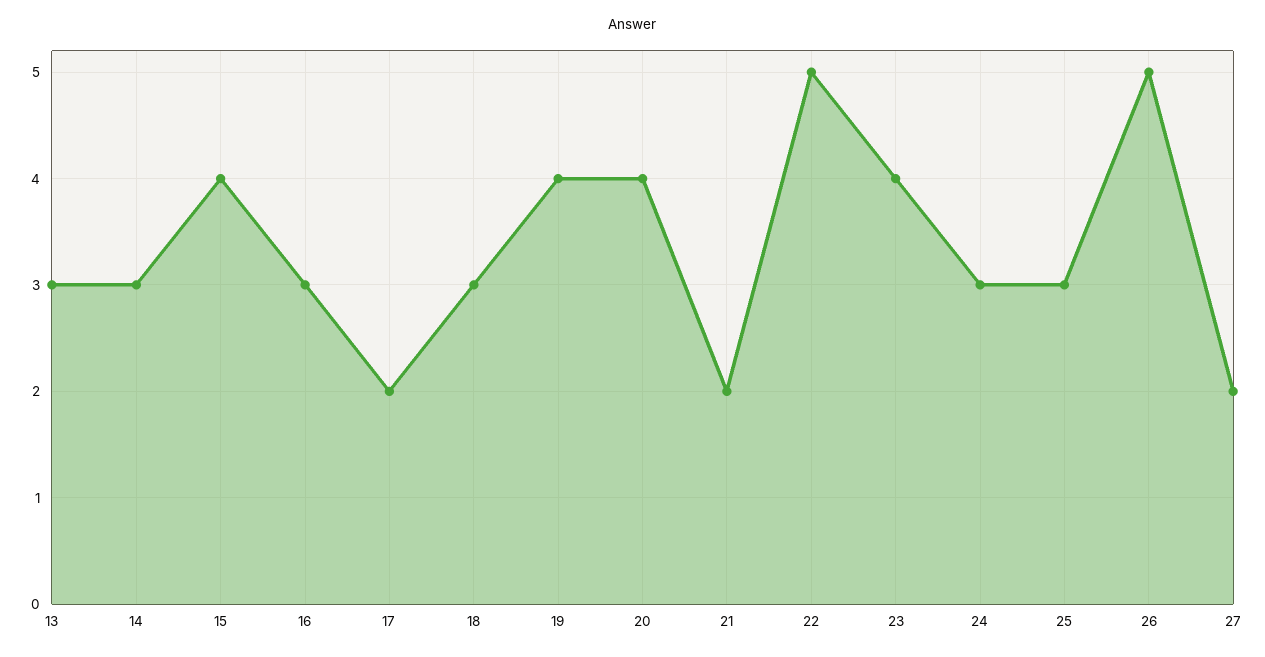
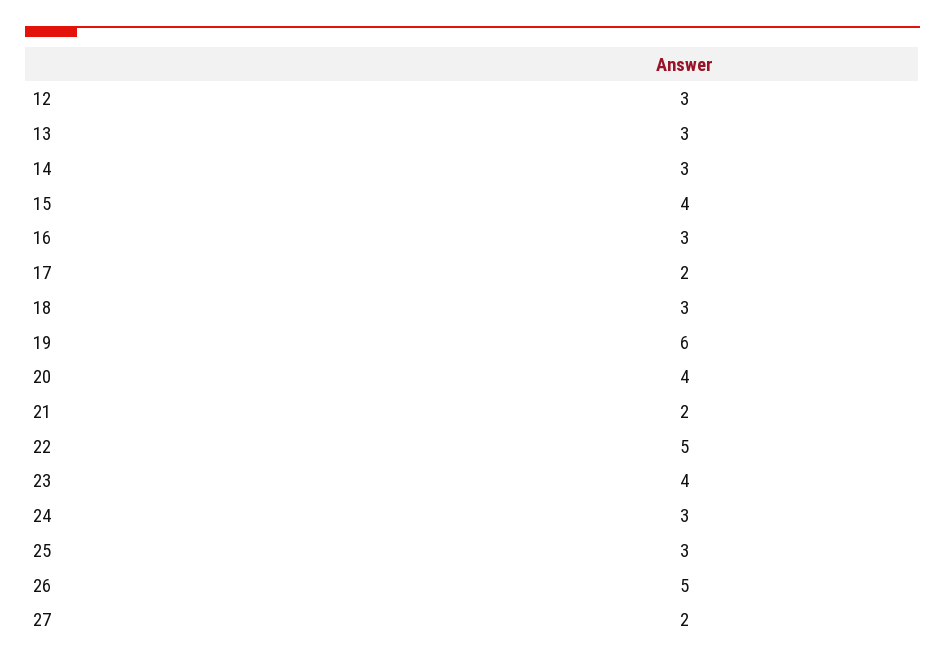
  {
    "13": 3,
    "14": 3,
    "15": 4,
    "16": 3,
    "17": 2,
    "18": 3,
-   "19": 4,
+   "19": 6,
    "20": 4,
    "21": 2,
    "22": 5,
    "23": 4,
    "24": 3,
    "25": 3,
    "26": 5,
-   "27": 2
+   "27": 2,
+   "12": 3
  }

